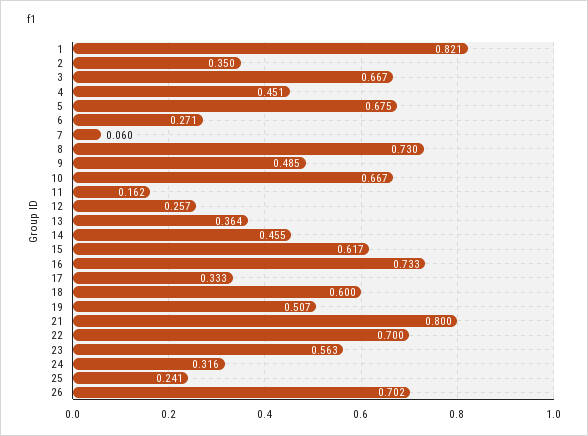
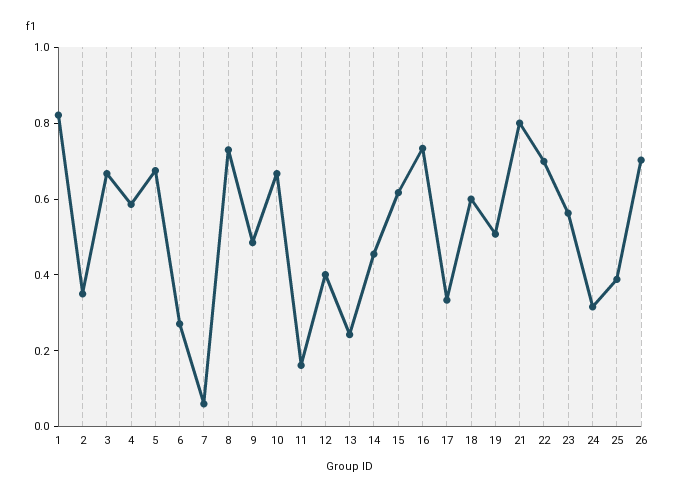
  {
    "1": 0.821,
    "2": 0.35,
    "3": 0.667,
-   "4": 0.451,
+   "4": 0.6,
    "5": 0.675,
    "6": 0.271,
    "7": 0.06,
    "8": 0.73,
    "9": 0.485,
    "10": 0.667,
    "11": 0.162,
-   "12": 0.257,
+   "12": 0.4,
-   "13": 0.364,
+   "13": 0.25,
    "14": 0.455,
    "15": 0.617,
    "16": 0.733,
    "17": 0.333,
    "18": 0.6,
    "19": 0.507,
    "21": 0.8,
    "22": 0.7,
    "23": 0.563,
    "24": 0.316,
-   "25": 0.241,
+   "25": 0.4,
    "26": 0.702
  }

